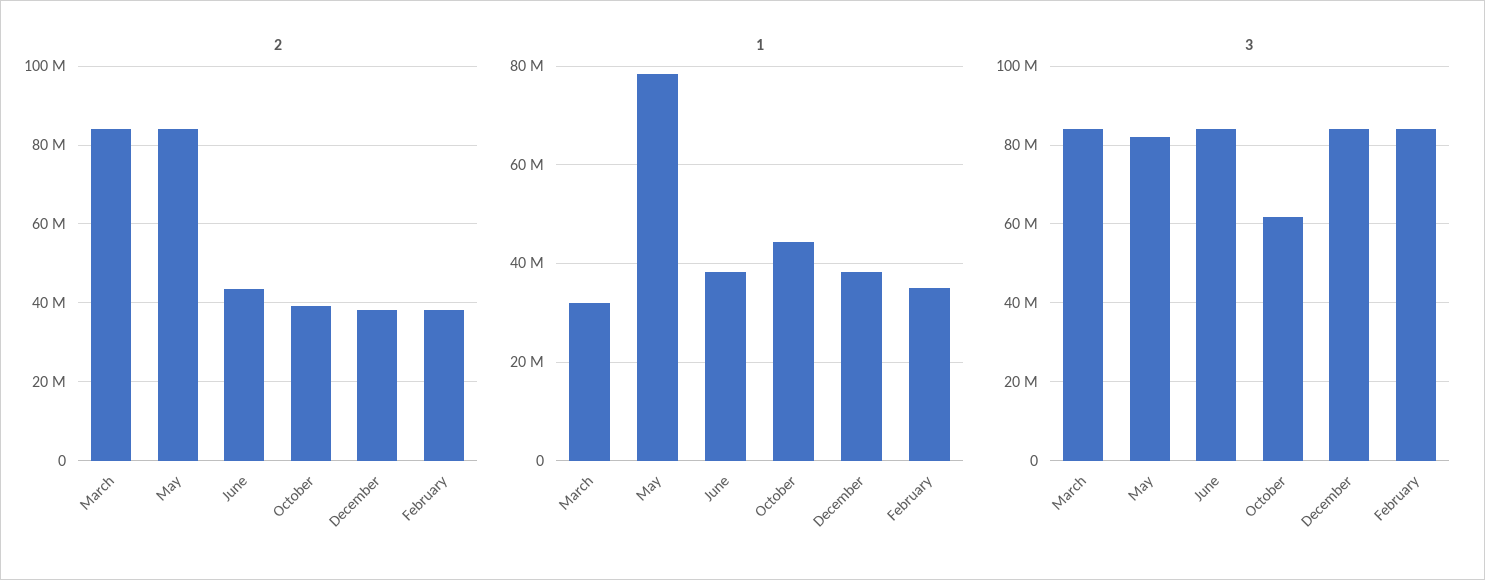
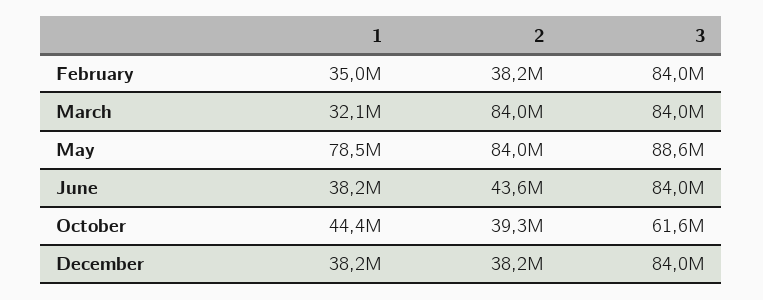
  {
    "2": {
      "March": 84000000,
      "May": 84000000,
      "June": 43600000,
      "October": 39300000,
      "December": 38200000,
      "February": 38200000
    },
    "1": {
      "March": 32100000,
      "May": 78500000,
      "June": 38200000,
      "October": 44400000,
      "December": 38200000,
      "February": 35000000
    },
    "3": {
      "March": 84000000,
-     "May": 82000000,
+     "May": 88600000,
      "June": 84000000,
      "October": 61600000,
      "December": 84000000,
      "February": 84000000
    }
  }

